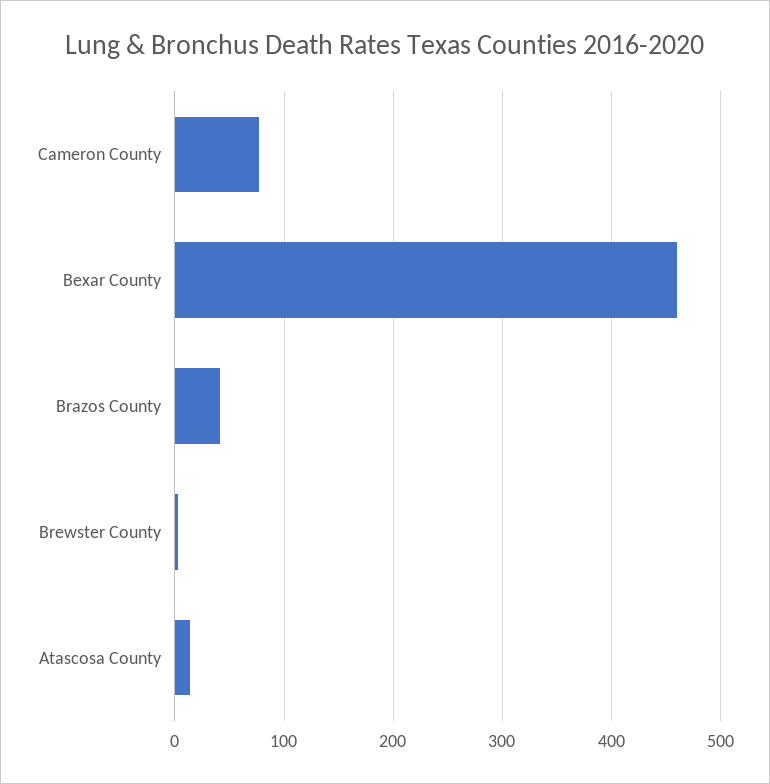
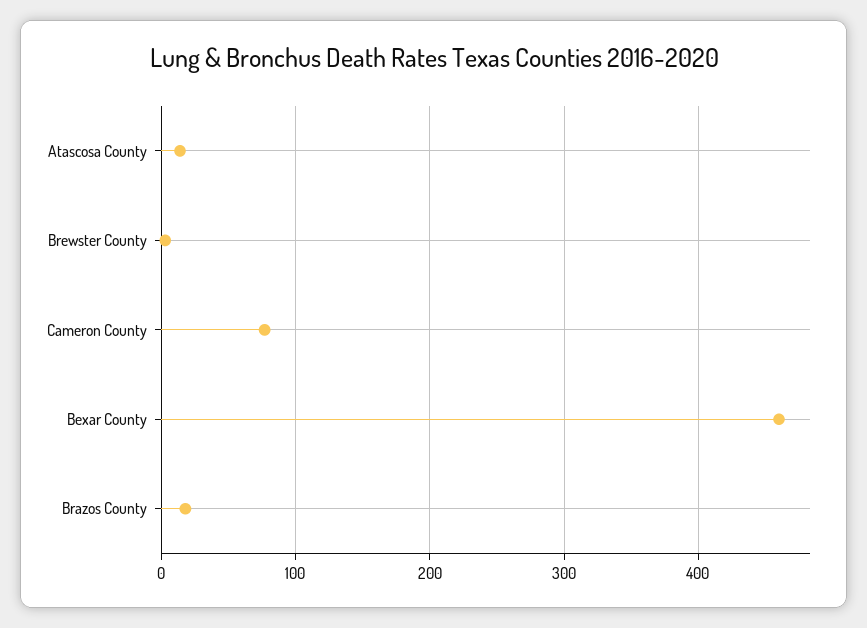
  {
    "Cameron County": 80,
    "Bexar County": 460,
-   "Brazos County": 40,
+   "Brazos County": 20,
    "Brewster County": 0,
    "Atascosa County": 10
  }

